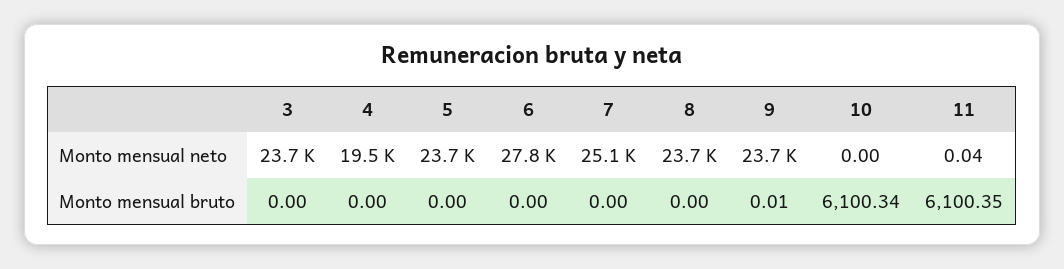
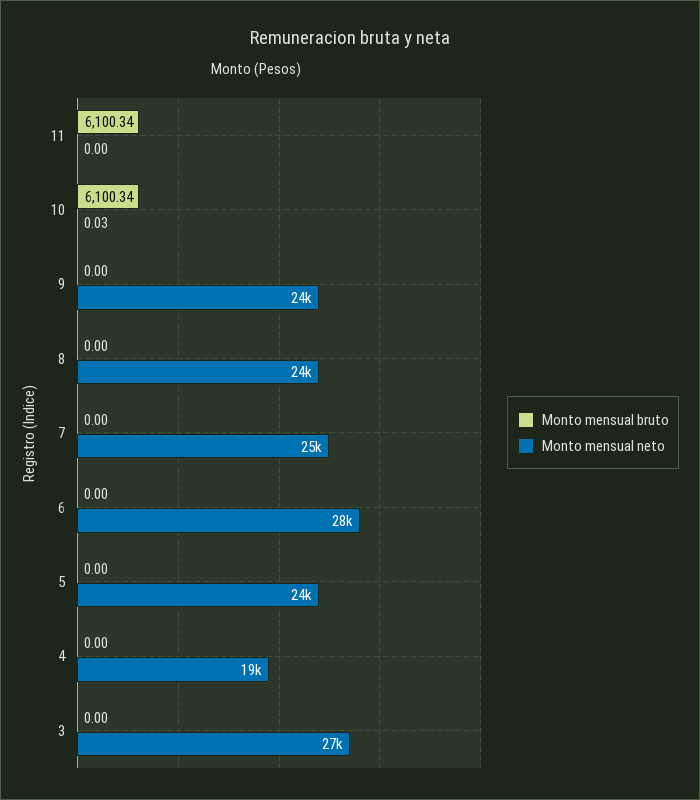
  {
    "Monto mensual neto": {
-     "3": 23700,
+     "3": 27000,
      "4": 19500,
      "5": 23700,
      "6": 27800,
      "7": 25100,
      "8": 23700,
      "9": 23700,
-     "10": 0,
+     "10": 0.03,
-     "11": 0.04
+     "11": 0
    },
    "Monto mensual bruto": {
      "3": 0,
      "4": 0,
      "5": 0,
      "6": 0,
      "7": 0,
      "8": 0,
-     "9": 0.01,
+     "9": 0,
      "10": 6100.34,
-     "11": 6100.35
+     "11": 6100.34
    }
  }

